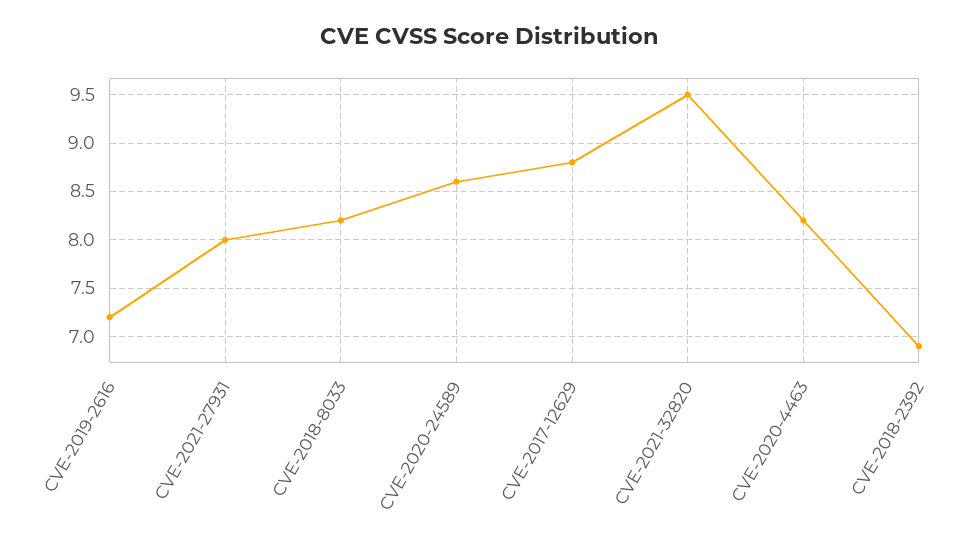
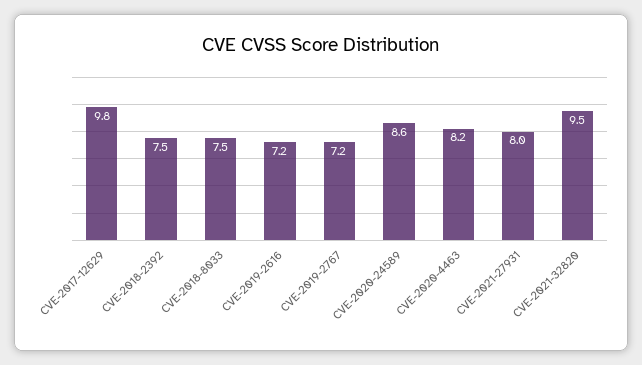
  {
    "CVE-2019-2616": 7.2,
    "CVE-2021-27931": 8,
-   "CVE-2018-8033": 8.2,
+   "CVE-2018-8033": 7.5,
    "CVE-2020-24589": 8.6,
-   "CVE-2017-12629": 8.8,
+   "CVE-2017-12629": 9.8,
    "CVE-2021-32820": 9.5,
    "CVE-2020-4463": 8.2,
-   "CVE-2018-2392": 6.9
+   "CVE-2018-2392": 7.5,
+   "CVE-2019-2767": 7.2
  }

